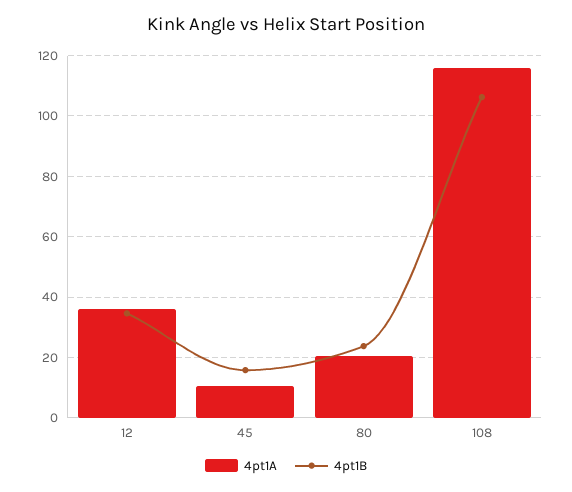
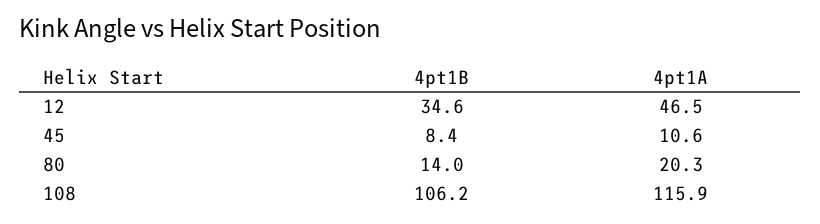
  {
    "4pt1A": {
-     "12": 36,
+     "12": 46.5,
      "45": 10.6,
      "80": 20.3,
      "108": 115.9
    },
    "4pt1B": {
      "12": 34.6,
-     "45": 16,
+     "45": 8.4,
-     "80": 24,
+     "80": 14,
      "108": 106.2
    }
  }

